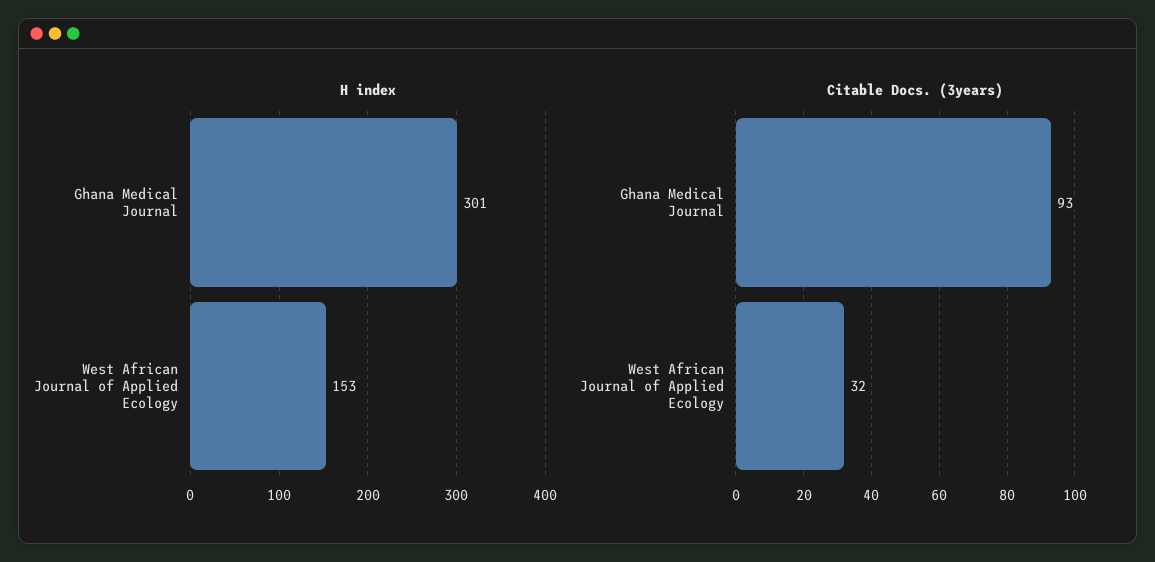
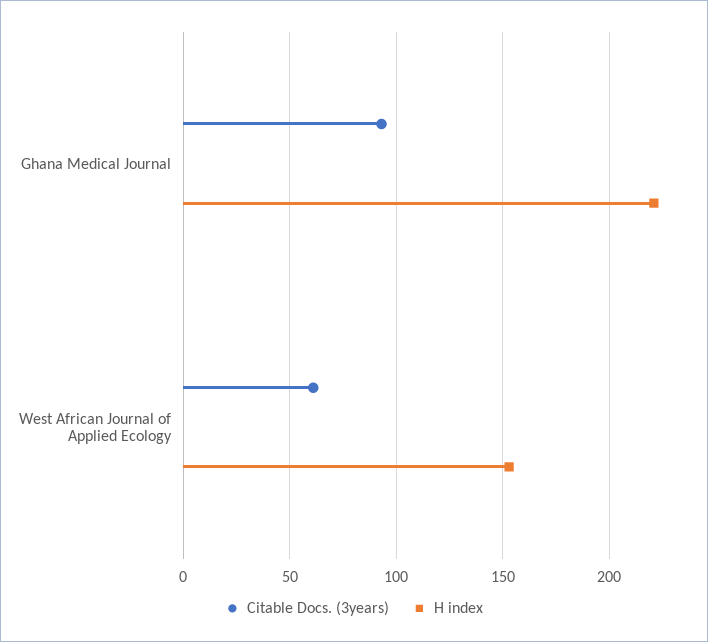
  {
    "H index": {
-     "Ghana Medical Journal": 301,
+     "Ghana Medical Journal": 220,
      "West African Journal of Applied Ecology": 153
    },
    "Citable Docs. (3years)": {
      "Ghana Medical Journal": 93,
-     "West African Journal of Applied Ecology": 32
+     "West African Journal of Applied Ecology": 60
    }
  }

